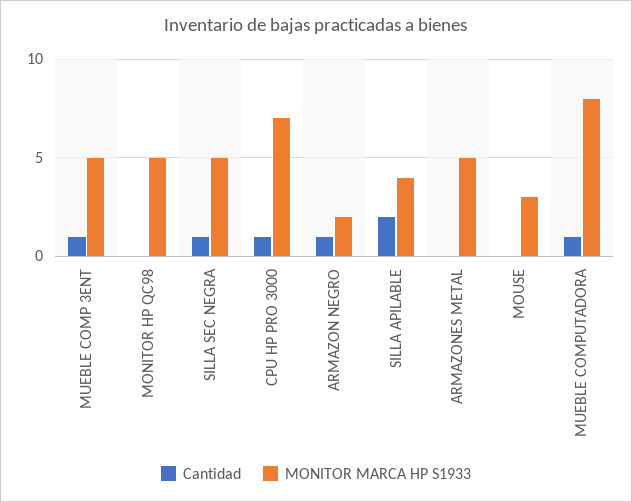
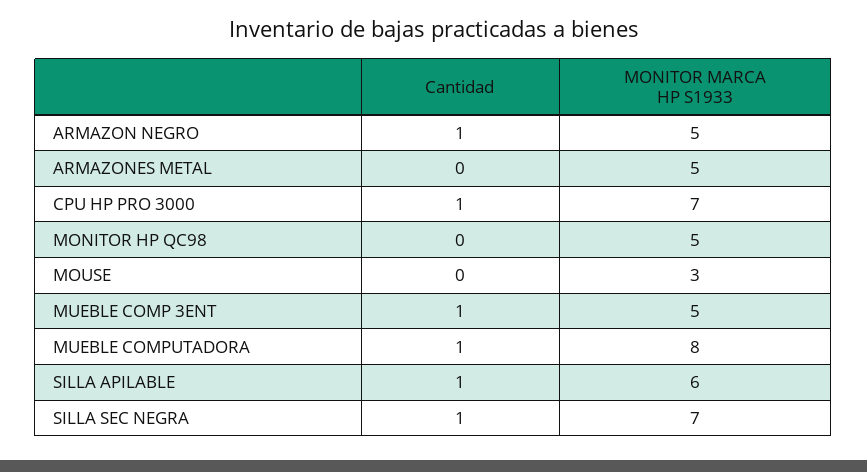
  {
    "Cantidad": {
      "MUEBLE COMP 3ENT": 1,
      "MONITOR HP QC98": 0,
      "SILLA SEC NEGRA": 1,
      "CPU HP PRO 3000": 1,
      "ARMAZON NEGRO": 1,
-     "SILLA APILABLE": 2,
+     "SILLA APILABLE": 1,
      "ARMAZONES METAL": 0,
      "MOUSE": 0,
      "MUEBLE COMPUTADORA": 1
    },
    "MONITOR MARCA HP S1933": {
      "MUEBLE COMP 3ENT": 5,
      "MONITOR HP QC98": 5,
-     "SILLA SEC NEGRA": 5,
+     "SILLA SEC NEGRA": 7,
      "CPU HP PRO 3000": 7,
-     "ARMAZON NEGRO": 2,
+     "ARMAZON NEGRO": 5,
-     "SILLA APILABLE": 4,
+     "SILLA APILABLE": 6,
      "ARMAZONES METAL": 5,
      "MOUSE": 3,
      "MUEBLE COMPUTADORA": 8
    }
  }

